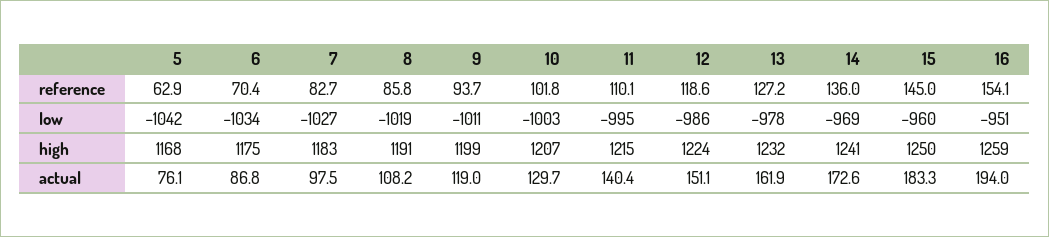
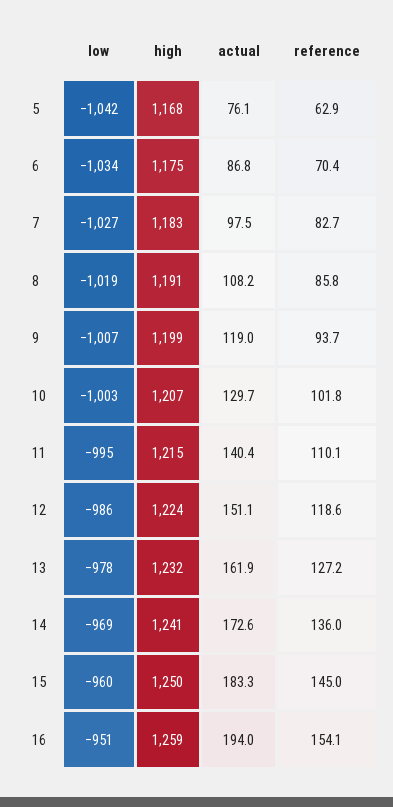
  {
    "5": {
      "reference": 62.9,
      "low": -1042,
      "high": 1168,
      "actual": 76.1
    },
    "6": {
      "reference": 70.4,
      "low": -1034,
      "high": 1175,
      "actual": 86.8
    },
    "7": {
      "reference": 82.7,
      "low": -1027,
      "high": 1183,
      "actual": 97.5
    },
    "8": {
      "reference": 85.8,
      "low": -1019,
      "high": 1191,
      "actual": 108.2
    },
    "9": {
      "reference": 93.7,
-     "low": -1011,
+     "low": -1007,
      "high": 1199,
      "actual": 119
    },
    "10": {
      "reference": 101.8,
      "low": -1003,
      "high": 1207,
      "actual": 129.7
    },
    "11": {
      "reference": 110.1,
      "low": -995,
      "high": 1215,
      "actual": 140.4
    },
    "12": {
      "reference": 118.6,
      "low": -986,
      "high": 1224,
      "actual": 151.1
    },
    "13": {
      "reference": 127.2,
      "low": -978,
      "high": 1232,
      "actual": 161.9
    },
    "14": {
      "reference": 136,
      "low": -969,
      "high": 1241,
      "actual": 172.6
    },
    "15": {
      "reference": 145,
      "low": -960,
      "high": 1250,
      "actual": 183.3
    },
    "16": {
      "reference": 154.1,
      "low": -951,
      "high": 1259,
      "actual": 194
    }
  }

